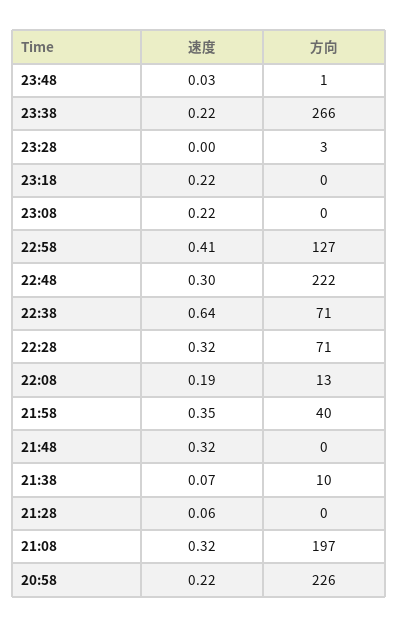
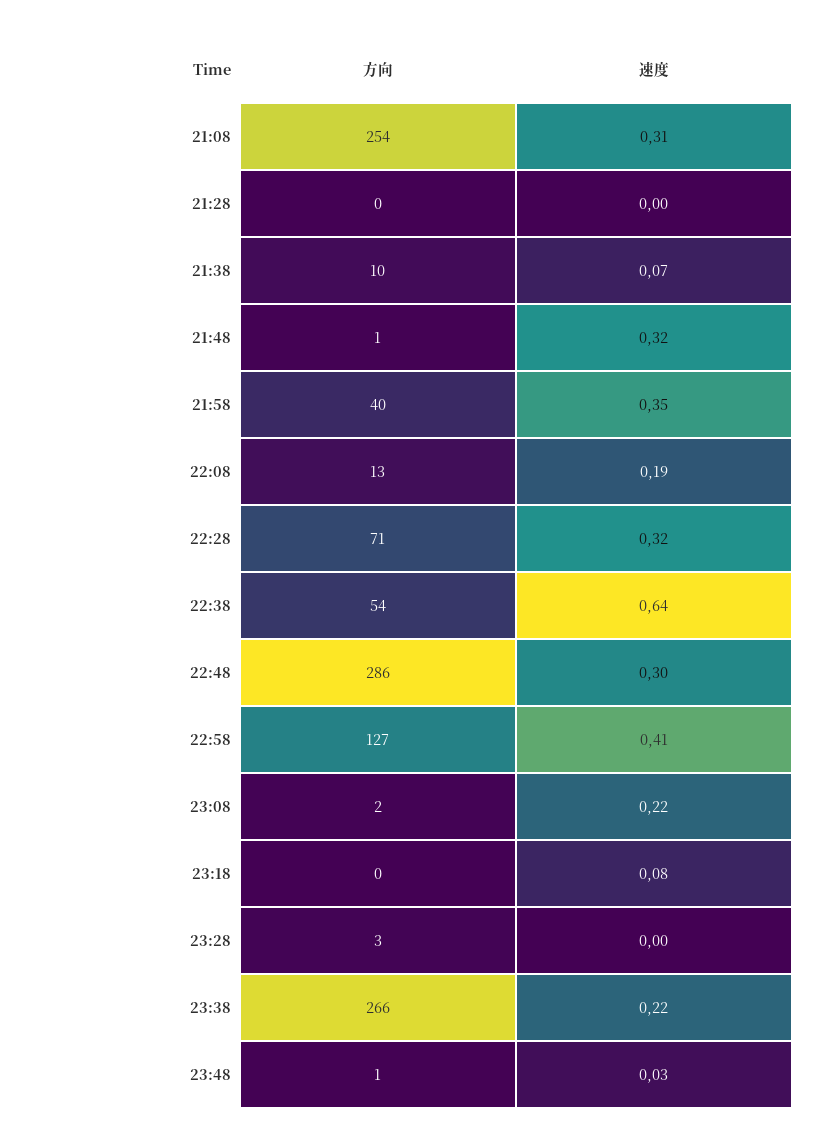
  {
    "速度": {
      "23:48": 0.03,
      "23:38": 0.22,
      "23:28": 0,
-     "23:18": 0.22,
+     "23:18": 0.08,
      "23:08": 0.22,
      "22:58": 0.41,
      "22:48": 0.3,
      "22:38": 0.64,
      "22:28": 0.32,
      "22:08": 0.19,
      "21:58": 0.35,
      "21:48": 0.32,
      "21:38": 0.07,
-     "21:28": 0.06,
+     "21:28": 0,
-     "21:08": 0.32,
+     "21:08": 0.31
-     "20:58": 0.22
    },
    "方向": {
      "23:48": 1,
      "23:38": 266,
      "23:28": 3,
      "23:18": 0,
-     "23:08": 0,
+     "23:08": 2,
      "22:58": 127,
-     "22:48": 222,
+     "22:48": 286,
-     "22:38": 71,
+     "22:38": 54,
      "22:28": 71,
      "22:08": 13,
      "21:58": 40,
-     "21:48": 0,
+     "21:48": 1,
      "21:38": 10,
      "21:28": 0,
-     "21:08": 197,
+     "21:08": 254
-     "20:58": 226
    }
  }

